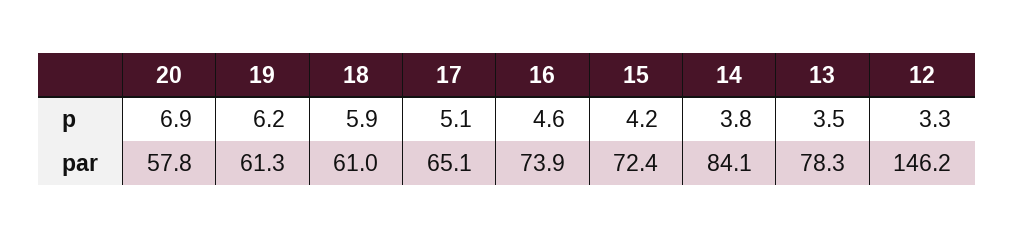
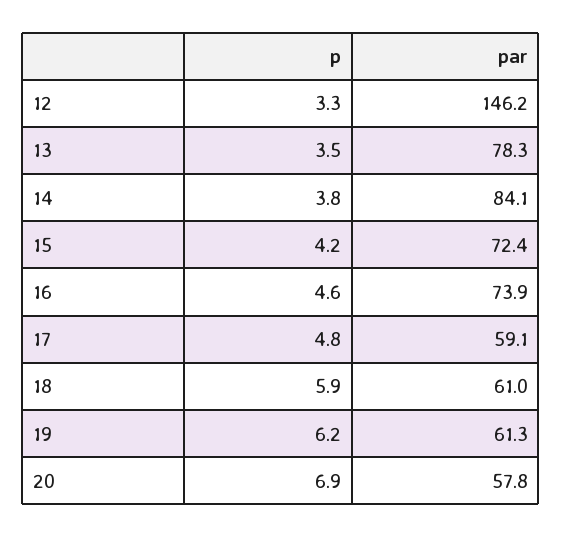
  {
    "20": {
      "p": 6.9,
      "par": 57.8
    },
    "19": {
      "p": 6.2,
      "par": 61.3
    },
    "18": {
      "p": 5.9,
      "par": 61
    },
    "17": {
-     "p": 5.1,
+     "p": 4.8,
-     "par": 65.1
+     "par": 59.1
    },
    "16": {
      "p": 4.6,
      "par": 73.9
    },
    "15": {
      "p": 4.2,
      "par": 72.4
    },
    "14": {
      "p": 3.8,
      "par": 84.1
    },
    "13": {
      "p": 3.5,
      "par": 78.3
    },
    "12": {
      "p": 3.3,
      "par": 146.2
    }
  }

